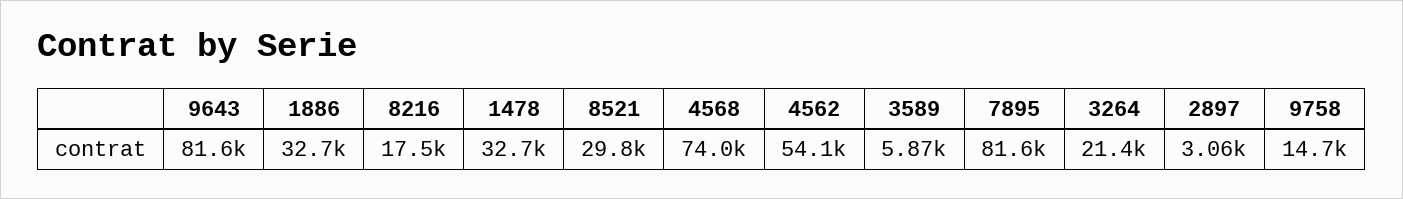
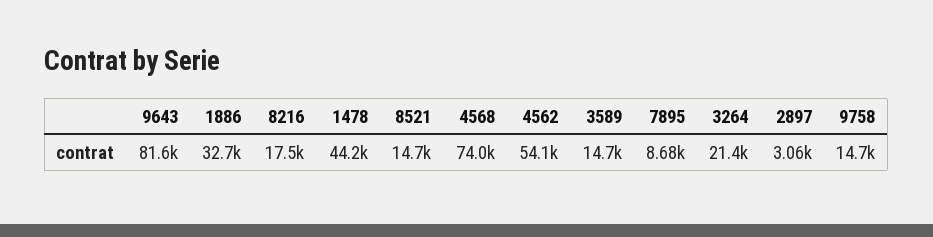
  {
    "9643": 81600,
    "1886": 32700,
    "8216": 17500,
-   "1478": 32700,
+   "1478": 44200,
-   "8521": 29800,
+   "8521": 14700,
    "4568": 74000,
    "4562": 54100,
-   "3589": 5870,
+   "3589": 14700,
-   "7895": 81600,
+   "7895": 8680,
    "3264": 21400,
    "2897": 3060,
    "9758": 14700
  }

